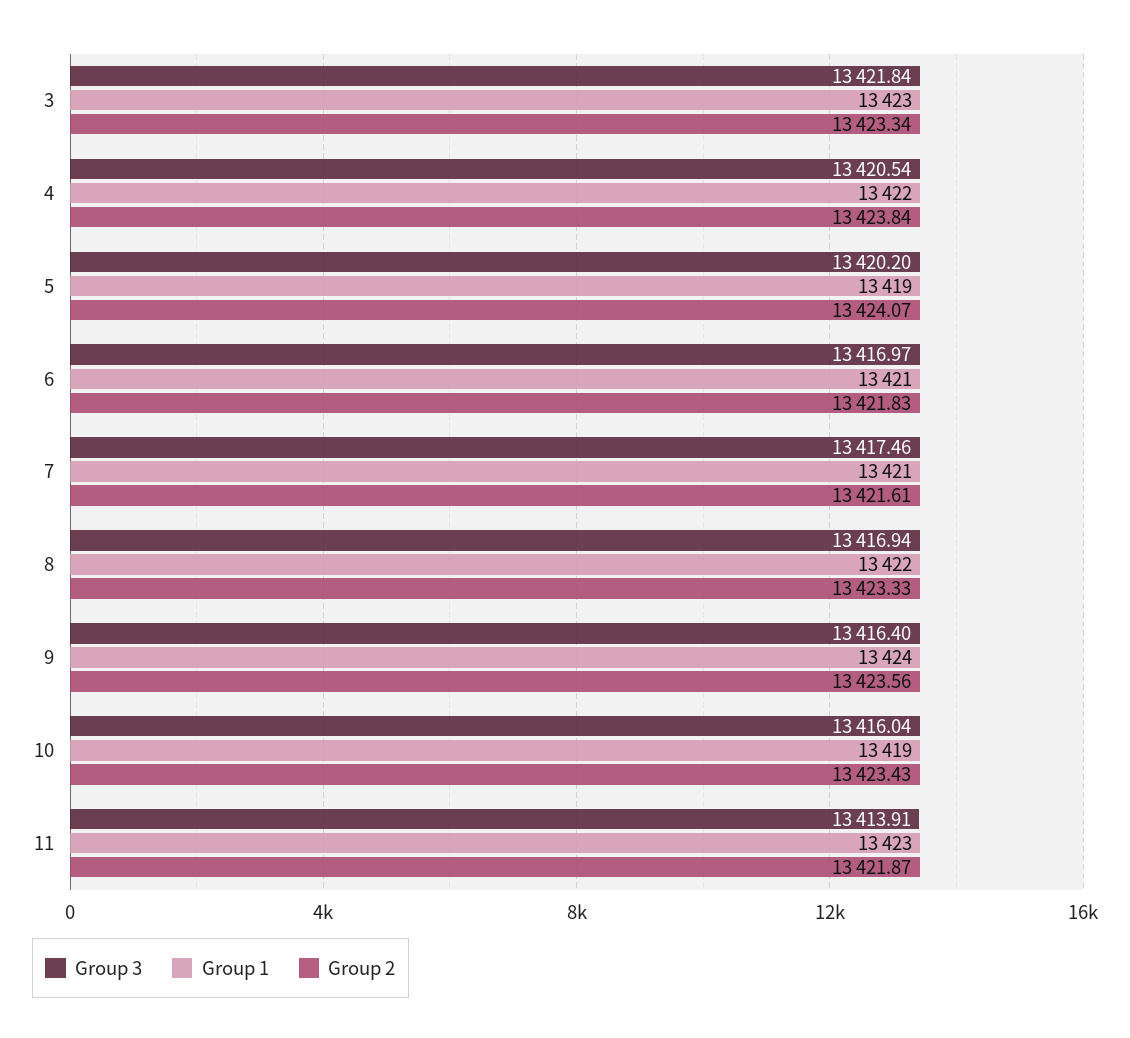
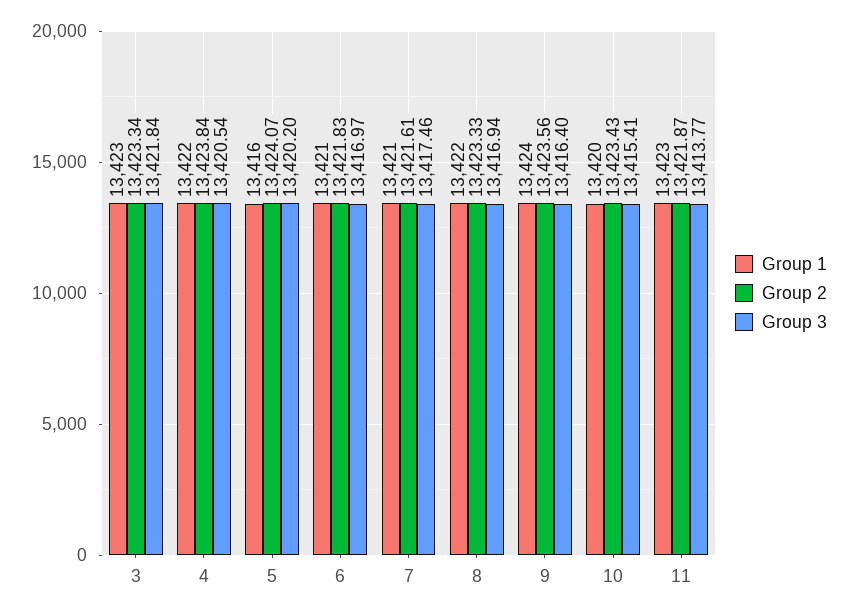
  {
    "Group 3": {
      "3": 13421.84,
      "4": 13420.54,
      "5": 13420.2,
      "6": 13416.97,
      "7": 13417.46,
      "8": 13416.94,
      "9": 13416.4,
-     "10": 13416.04,
+     "10": 13415.41,
-     "11": 13413.91
+     "11": 13413.77
    },
    "Group 1": {
      "3": 13423,
      "4": 13422,
-     "5": 13419,
+     "5": 13416,
      "6": 13421,
      "7": 13421,
      "8": 13422,
      "9": 13424,
-     "10": 13419,
+     "10": 13420,
      "11": 13423
    },
    "Group 2": {
      "3": 13423.34,
      "4": 13423.84,
      "5": 13424.07,
      "6": 13421.83,
      "7": 13421.61,
      "8": 13423.33,
      "9": 13423.56,
      "10": 13423.43,
      "11": 13421.87
    }
  }

